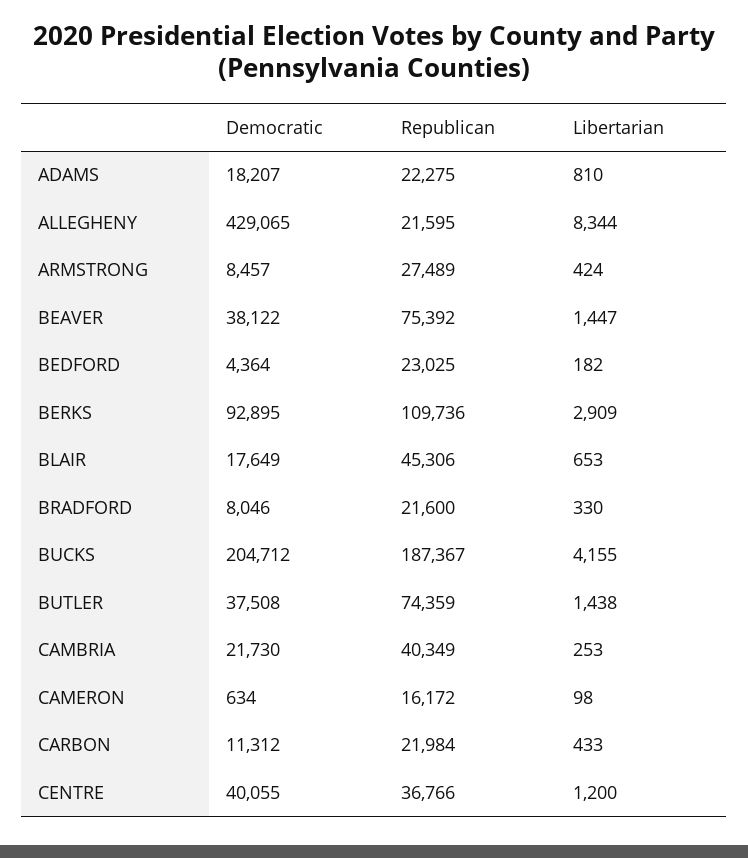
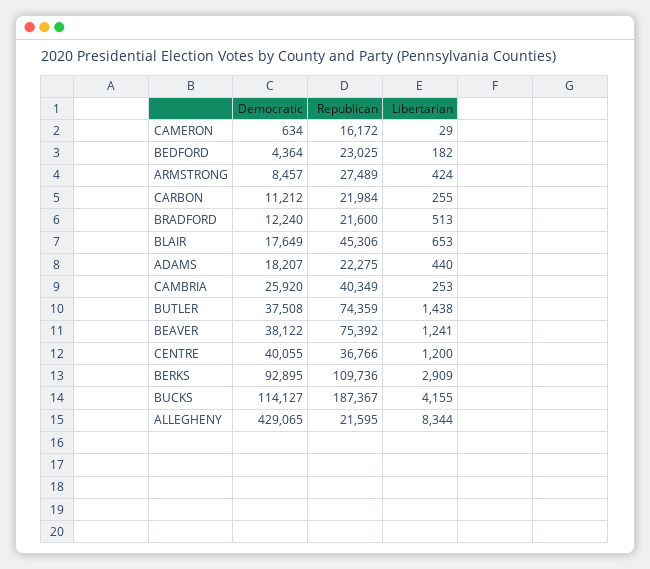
  {
    "Democratic": {
      "ADAMS": 18207,
      "ALLEGHENY": 429065,
      "ARMSTRONG": 8457,
      "BEAVER": 38122,
      "BEDFORD": 4364,
      "BERKS": 92895,
      "BLAIR": 17649,
-     "BRADFORD": 8046,
+     "BRADFORD": 12240,
-     "BUCKS": 204712,
+     "BUCKS": 114127,
      "BUTLER": 37508,
-     "CAMBRIA": 21730,
+     "CAMBRIA": 25920,
      "CAMERON": 634,
-     "CARBON": 11312,
+     "CARBON": 11212,
      "CENTRE": 40055
    },
    "Republican": {
      "ADAMS": 22275,
      "ALLEGHENY": 21595,
      "ARMSTRONG": 27489,
      "BEAVER": 75392,
      "BEDFORD": 23025,
      "BERKS": 109736,
      "BLAIR": 45306,
      "BRADFORD": 21600,
      "BUCKS": 187367,
      "BUTLER": 74359,
      "CAMBRIA": 40349,
      "CAMERON": 16172,
      "CARBON": 21984,
      "CENTRE": 36766
    },
    "Libertarian": {
-     "ADAMS": 810,
+     "ADAMS": 440,
      "ALLEGHENY": 8344,
      "ARMSTRONG": 424,
-     "BEAVER": 1447,
+     "BEAVER": 1241,
      "BEDFORD": 182,
      "BERKS": 2909,
      "BLAIR": 653,
-     "BRADFORD": 330,
+     "BRADFORD": 513,
      "BUCKS": 4155,
      "BUTLER": 1438,
      "CAMBRIA": 253,
-     "CAMERON": 98,
+     "CAMERON": 29,
-     "CARBON": 433,
+     "CARBON": 255,
      "CENTRE": 1200
    }
  }

